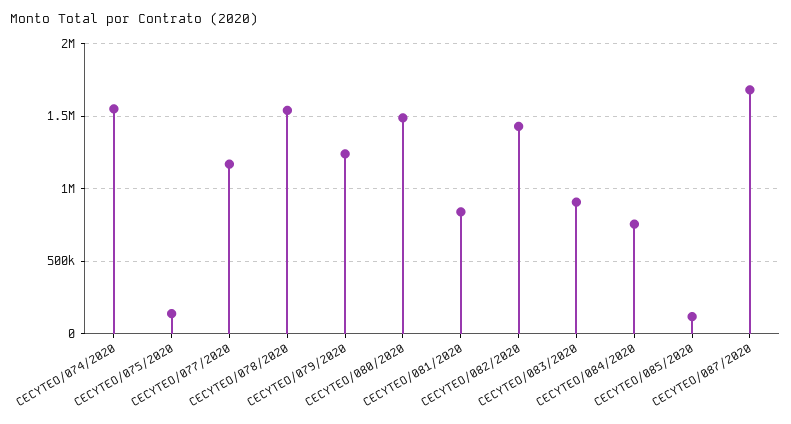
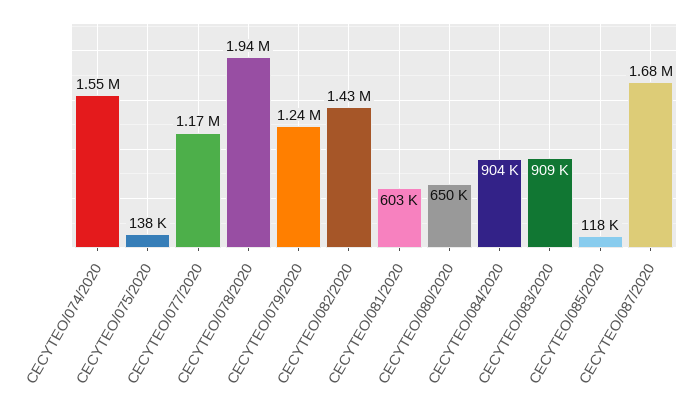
  {
    "CECYTEO/074/2020": 1550000,
    "CECYTEO/075/2020": 138000,
    "CECYTEO/077/2020": 1170000,
-   "CECYTEO/078/2020": 1550000,
+   "CECYTEO/078/2020": 1940000,
    "CECYTEO/079/2020": 1240000,
-   "CECYTEO/080/2020": 1500000,
+   "CECYTEO/080/2020": 650000,
-   "CECYTEO/081/2020": 850000,
+   "CECYTEO/081/2020": 603000,
    "CECYTEO/082/2020": 1430000,
    "CECYTEO/083/2020": 909000,
-   "CECYTEO/084/2020": 750000,
+   "CECYTEO/084/2020": 904000,
    "CECYTEO/085/2020": 118000,
    "CECYTEO/087/2020": 1680000
  }

